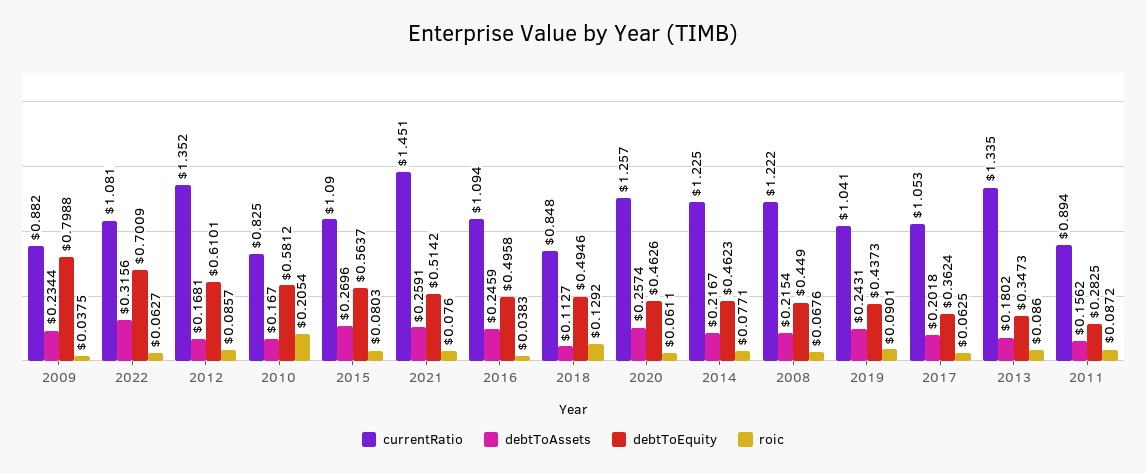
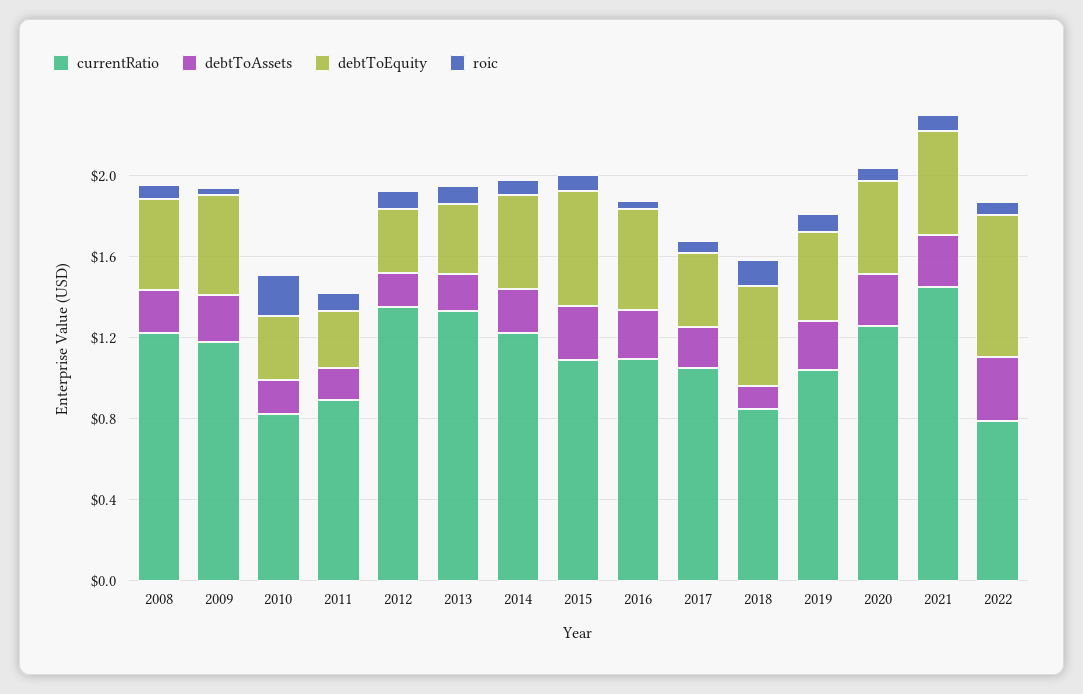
  {
    "currentRatio": {
-     "2009": 0.882,
+     "2009": 1.2,
-     "2022": 1.081,
+     "2022": 0.8,
      "2012": 1.352,
      "2010": 0.825,
      "2015": 1.09,
      "2021": 1.451,
      "2016": 1.094,
      "2018": 0.848,
      "2020": 1.257,
      "2014": 1.225,
      "2008": 1.222,
      "2019": 1.041,
      "2017": 1.053,
      "2013": 1.335,
      "2011": 0.894
    },
    "debtToAssets": {
      "2009": 0.2344,
      "2022": 0.3156,
      "2012": 0.1681,
      "2010": 0.167,
      "2015": 0.2696,
      "2021": 0.2591,
      "2016": 0.2459,
      "2018": 0.1127,
      "2020": 0.2574,
      "2014": 0.2167,
      "2008": 0.2154,
      "2019": 0.2431,
      "2017": 0.2018,
      "2013": 0.1802,
      "2011": 0.1562
    },
    "debtToEquity": {
-     "2009": 0.7988,
+     "2009": 0.5,
      "2022": 0.7009,
-     "2012": 0.6101,
+     "2012": 0.3,
-     "2010": 0.5812,
+     "2010": 0.3,
      "2015": 0.5637,
      "2021": 0.5142,
      "2016": 0.4958,
      "2018": 0.4946,
      "2020": 0.4626,
      "2014": 0.4623,
      "2008": 0.449,
      "2019": 0.4373,
      "2017": 0.3624,
      "2013": 0.3473,
      "2011": 0.2825
    },
    "roic": {
      "2009": 0.0375,
      "2022": 0.0627,
      "2012": 0.0857,
      "2010": 0.2054,
      "2015": 0.0803,
      "2021": 0.076,
      "2016": 0.0383,
      "2018": 0.1292,
      "2020": 0.0611,
      "2014": 0.0771,
      "2008": 0.0676,
      "2019": 0.0901,
      "2017": 0.0625,
      "2013": 0.086,
      "2011": 0.0872
    }
  }

